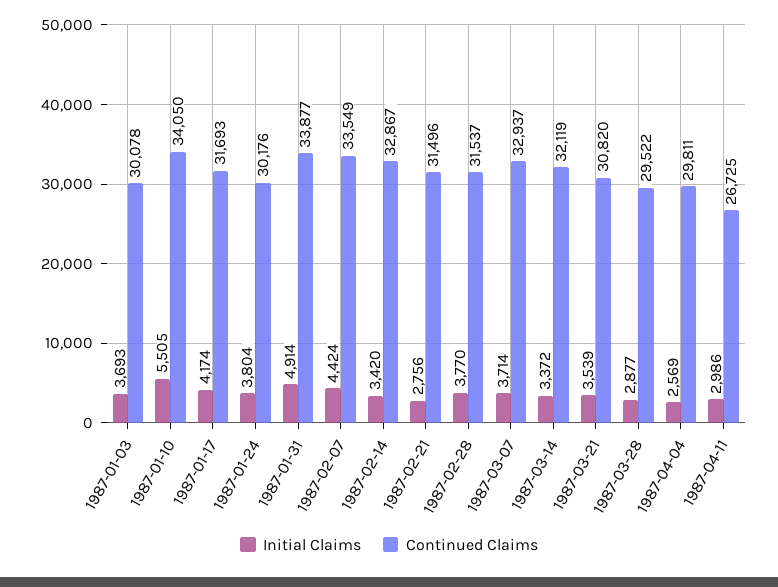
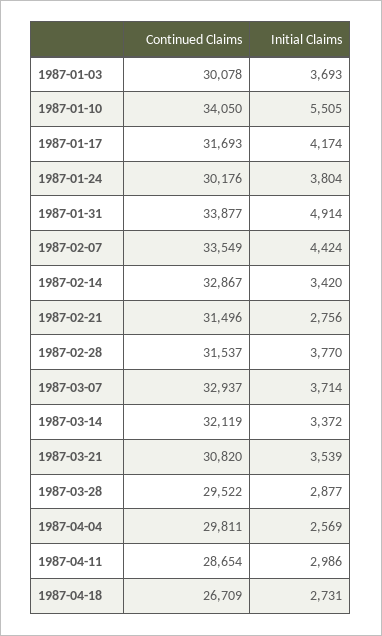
  {
    "Initial Claims": {
      "1987-01-03": 3693,
      "1987-01-10": 5505,
      "1987-01-17": 4174,
      "1987-01-24": 3804,
      "1987-01-31": 4914,
      "1987-02-07": 4424,
      "1987-02-14": 3420,
      "1987-02-21": 2756,
      "1987-02-28": 3770,
      "1987-03-07": 3714,
      "1987-03-14": 3372,
      "1987-03-21": 3539,
      "1987-03-28": 2877,
      "1987-04-04": 2569,
-     "1987-04-11": 2986
+     "1987-04-11": 2986,
+     "1987-04-18": 2731
    },
    "Continued Claims": {
      "1987-01-03": 30078,
      "1987-01-10": 34050,
      "1987-01-17": 31693,
      "1987-01-24": 30176,
      "1987-01-31": 33877,
      "1987-02-07": 33549,
      "1987-02-14": 32867,
      "1987-02-21": 31496,
      "1987-02-28": 31537,
      "1987-03-07": 32937,
      "1987-03-14": 32119,
      "1987-03-21": 30820,
      "1987-03-28": 29522,
      "1987-04-04": 29811,
-     "1987-04-11": 26725
+     "1987-04-11": 28654,
+     "1987-04-18": 26709
    }
  }

